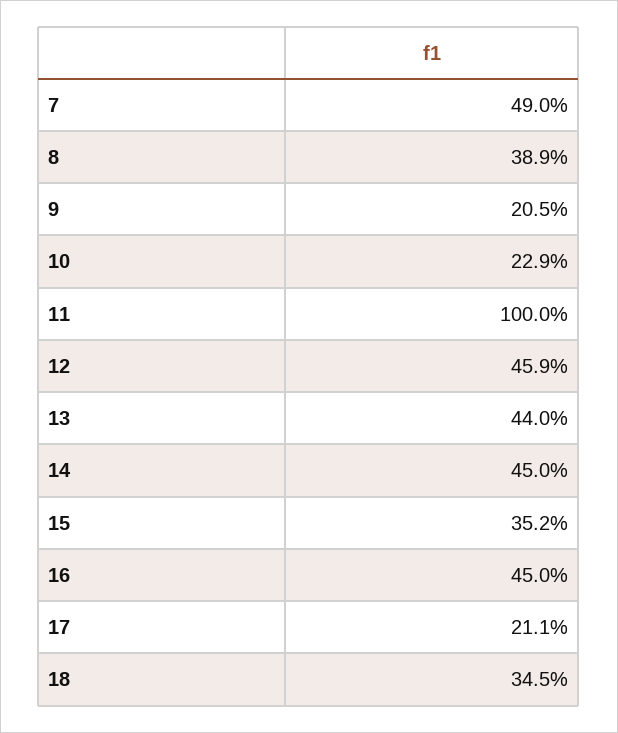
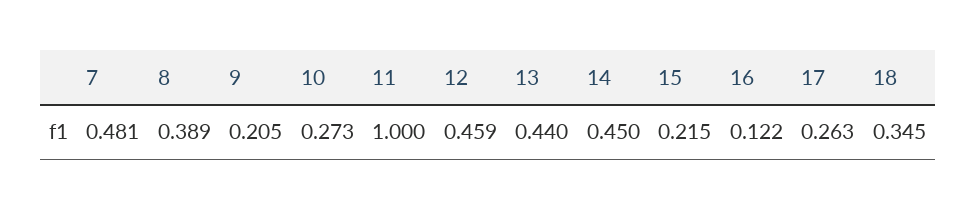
  {
-   "7": 0.49,
+   "7": 0.481,
    "8": 0.389,
    "9": 0.205,
-   "10": 0.229,
+   "10": 0.273,
    "11": 1,
    "12": 0.459,
    "13": 0.44,
    "14": 0.45,
-   "15": 0.352,
+   "15": 0.215,
-   "16": 0.45,
+   "16": 0.122,
-   "17": 0.211,
+   "17": 0.263,
    "18": 0.345
  }

